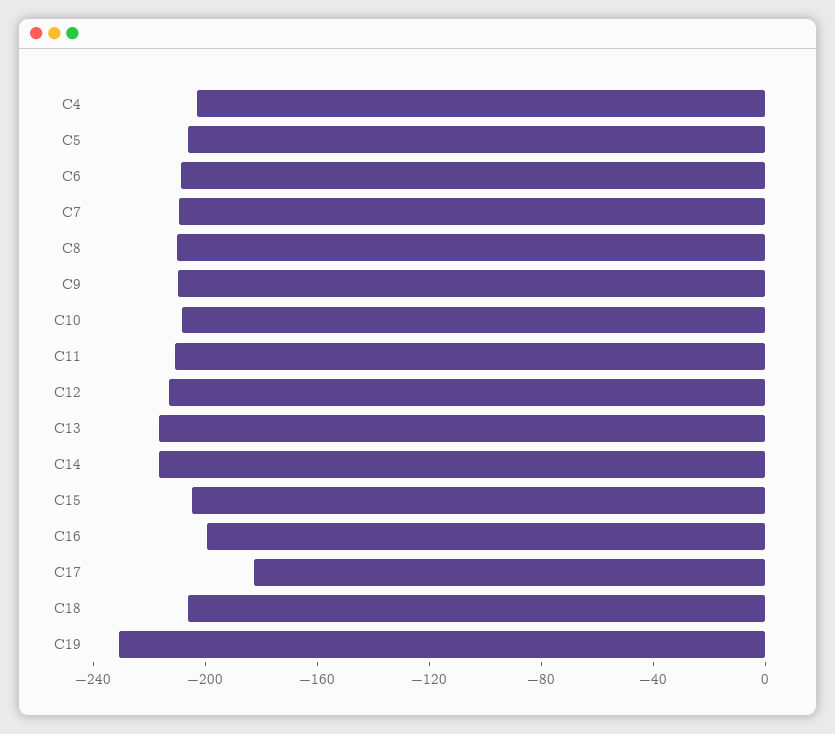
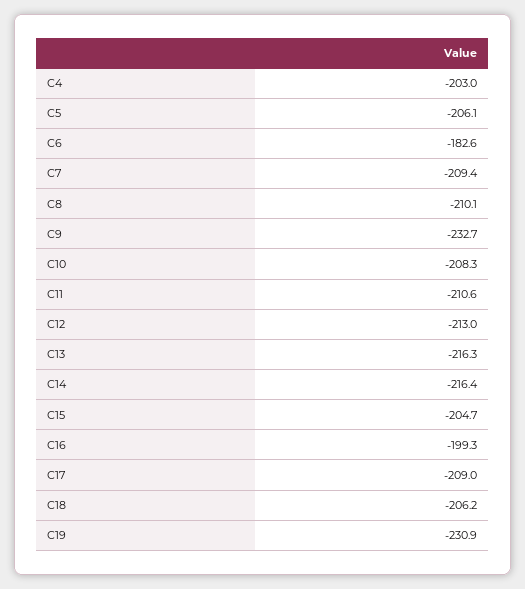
  {
    "C4": -203,
    "C5": -206.1,
-   "C6": -210,
+   "C6": -182.6,
    "C7": -209.4,
    "C8": -210.1,
-   "C9": -210,
+   "C9": -232.7,
    "C10": -208.3,
    "C11": -210.6,
    "C12": -213,
    "C13": -216.3,
    "C14": -216.4,
    "C15": -204.7,
    "C16": -199.3,
-   "C17": -180,
+   "C17": -209,
    "C18": -206.2,
    "C19": -230.9
  }

